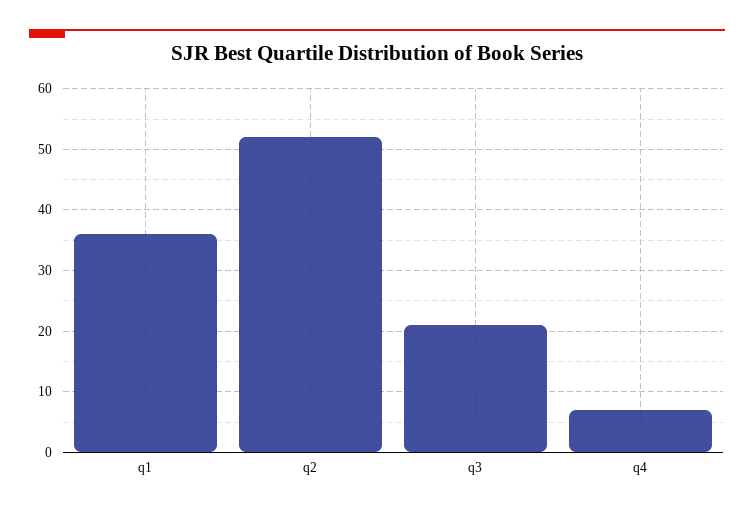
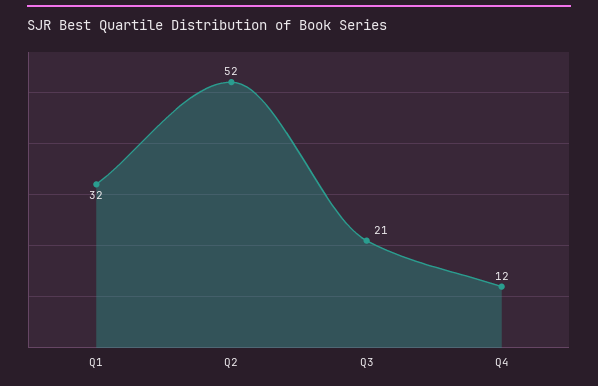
  {
-   "q1": 36,
+   "q1": 32,
    "q2": 52,
    "q3": 21,
-   "q4": 7
+   "q4": 12
  }

